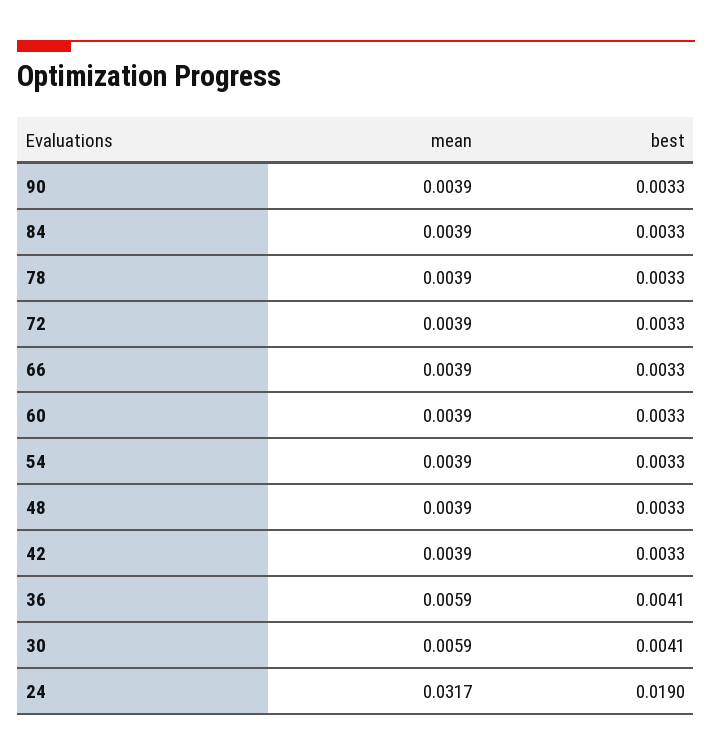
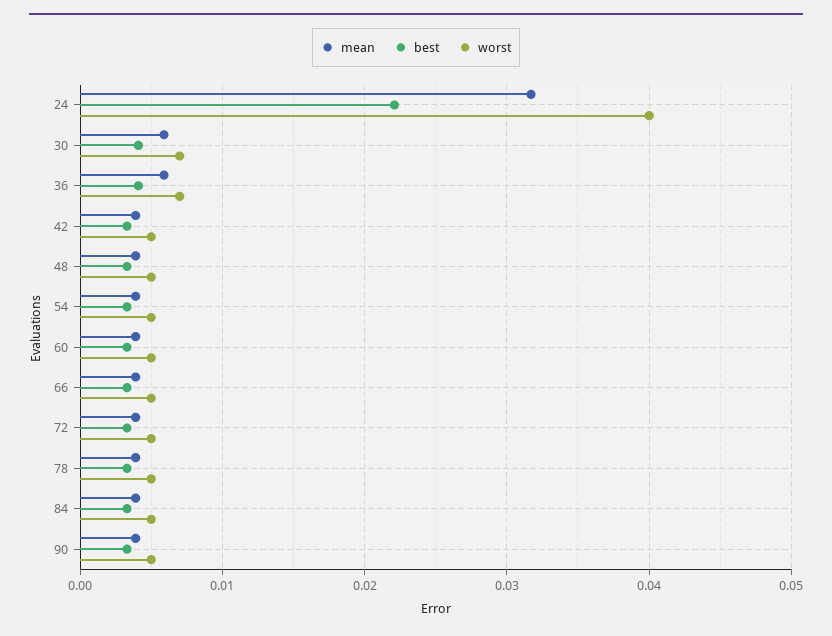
  {
    "mean": {
      "90": 0.0039,
      "84": 0.0039,
      "78": 0.0039,
      "72": 0.0039,
      "66": 0.0039,
      "60": 0.0039,
      "54": 0.0039,
      "48": 0.0039,
      "42": 0.0039,
      "36": 0.0059,
      "30": 0.0059,
      "24": 0.0317
    },
    "best": {
      "90": 0.0033,
      "84": 0.0033,
      "78": 0.0033,
      "72": 0.0033,
      "66": 0.0033,
      "60": 0.0033,
      "54": 0.0033,
      "48": 0.0033,
      "42": 0.0033,
      "36": 0.0041,
      "30": 0.0041,
-     "24": 0.019
+     "24": 0.022
-   }
+   },
+   "worst": {
+     "24": 0.04,
+     "30": 0.007,
+     "36": 0.007,
+     "42": 0.005,
+     "48": 0.005,
+     "54": 0.005,
+     "60": 0.005,
+     "66": 0.005,
+     "72": 0.005,
+     "78": 0.005,
+     "84": 0.005,
+     "90": 0.005
+   }
  }

